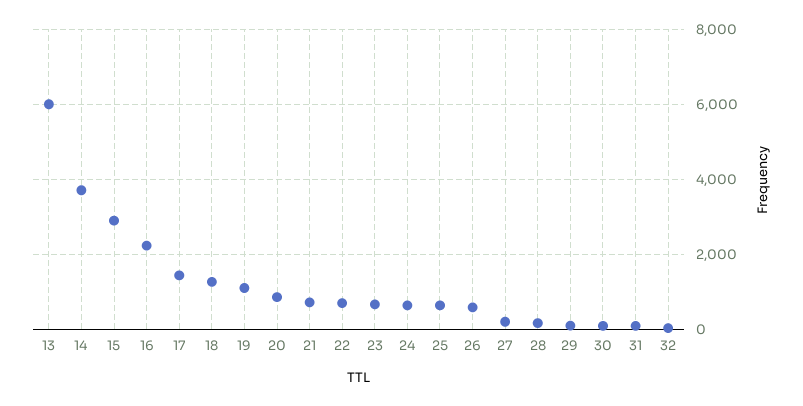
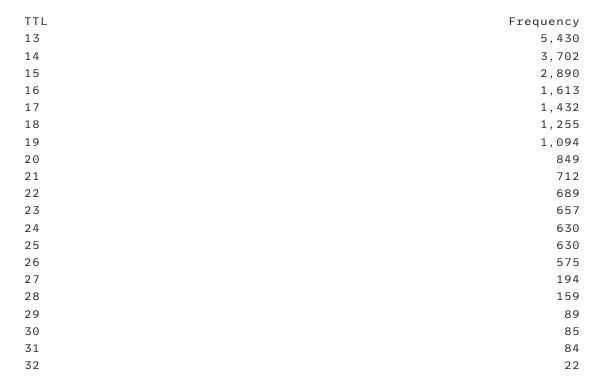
  {
-   "13": 6000,
+   "13": 5430,
    "14": 3702,
    "15": 2890,
-   "16": 2200,
+   "16": 1613,
    "17": 1432,
    "18": 1255,
    "19": 1094,
    "20": 849,
    "21": 712,
    "22": 689,
    "23": 657,
    "24": 630,
    "25": 630,
    "26": 575,
    "27": 194,
    "28": 159,
    "29": 89,
    "30": 85,
    "31": 84,
    "32": 22
  }

